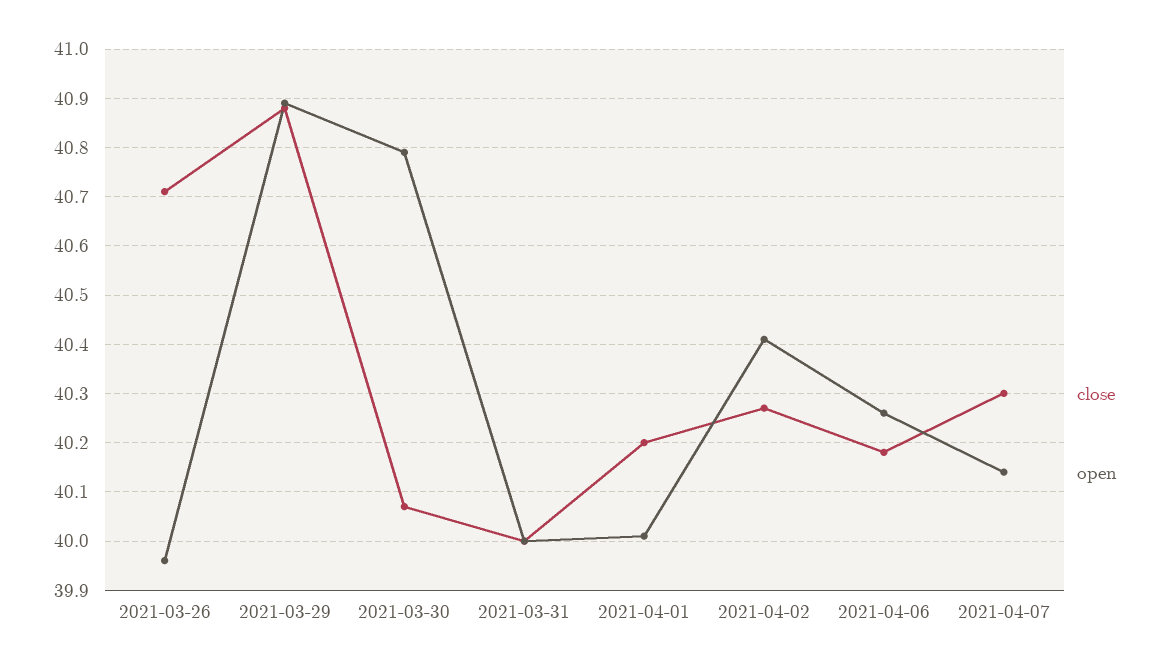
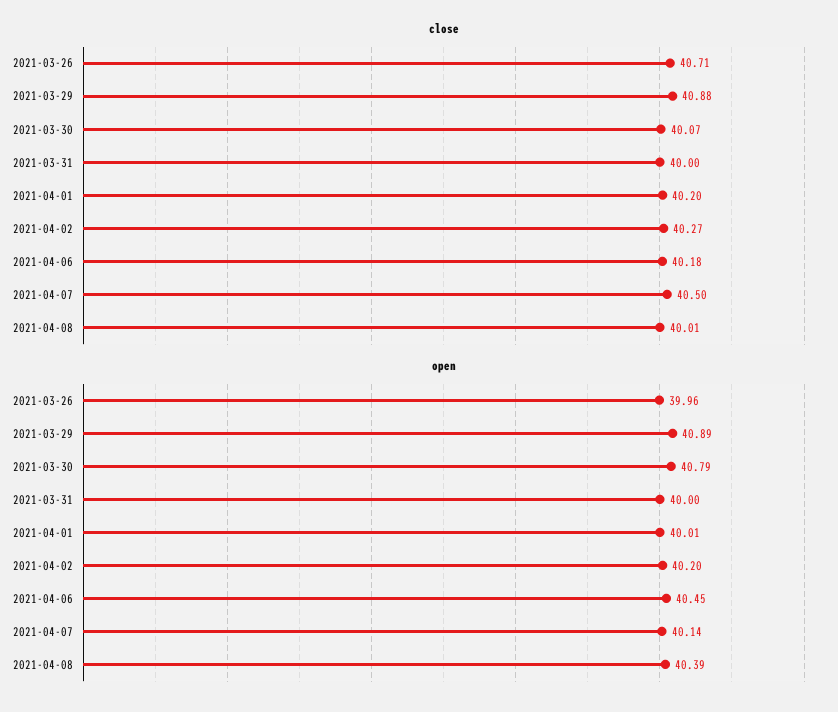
  {
    "close": {
      "2021-03-26": 40.71,
      "2021-03-29": 40.88,
      "2021-03-30": 40.07,
      "2021-03-31": 40,
      "2021-04-01": 40.2,
      "2021-04-02": 40.27,
      "2021-04-06": 40.18,
-     "2021-04-07": 40.3
+     "2021-04-07": 40.5,
+     "2021-04-08": 40.01
    },
    "open": {
      "2021-03-26": 39.96,
      "2021-03-29": 40.89,
      "2021-03-30": 40.79,
      "2021-03-31": 40,
      "2021-04-01": 40.01,
-     "2021-04-02": 40.4,
+     "2021-04-02": 40.2,
-     "2021-04-06": 40.25,
+     "2021-04-06": 40.45,
-     "2021-04-07": 40.14
+     "2021-04-07": 40.14,
+     "2021-04-08": 40.39
    }
  }

